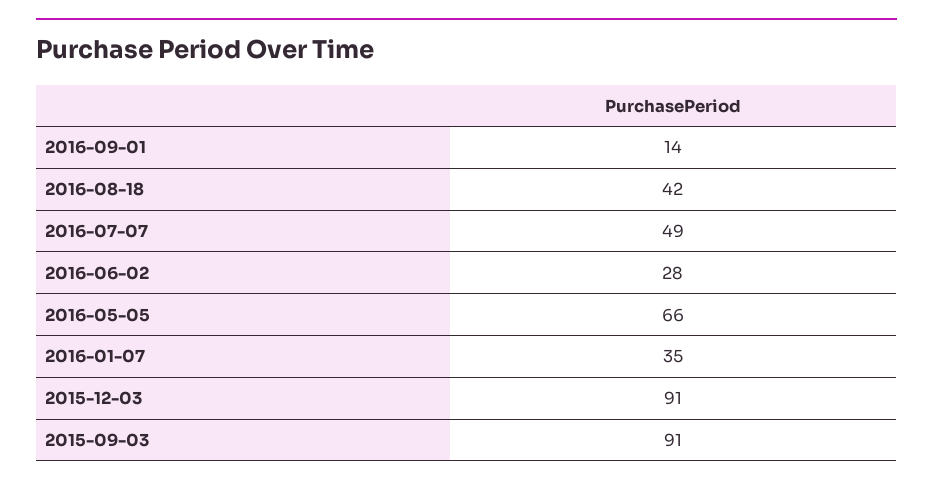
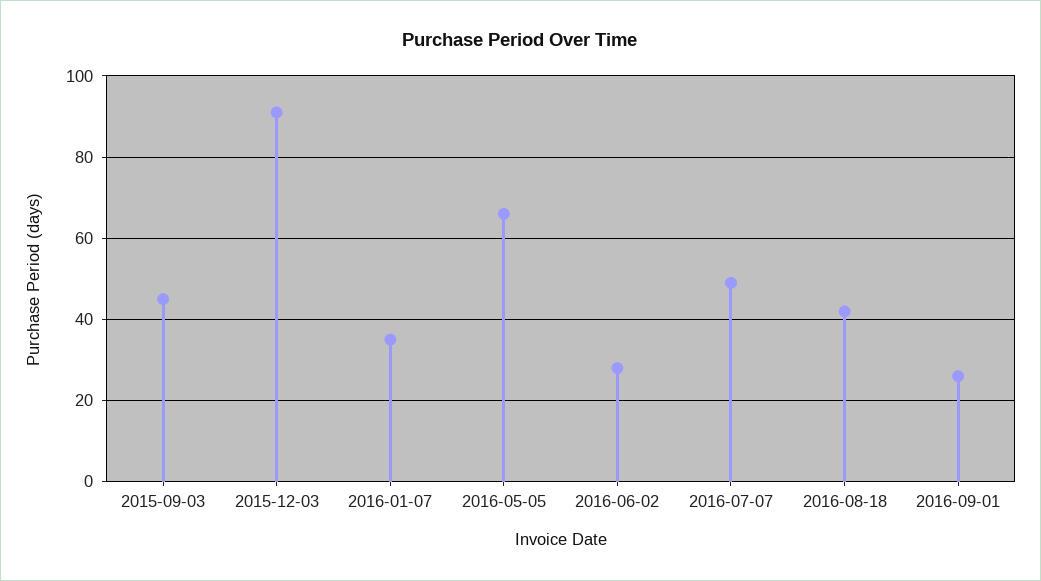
  {
-   "2016-09-01": 14,
+   "2016-09-01": 25,
    "2016-08-18": 42,
    "2016-07-07": 49,
    "2016-06-02": 28,
    "2016-05-05": 66,
    "2016-01-07": 35,
    "2015-12-03": 91,
-   "2015-09-03": 91
+   "2015-09-03": 45
  }

